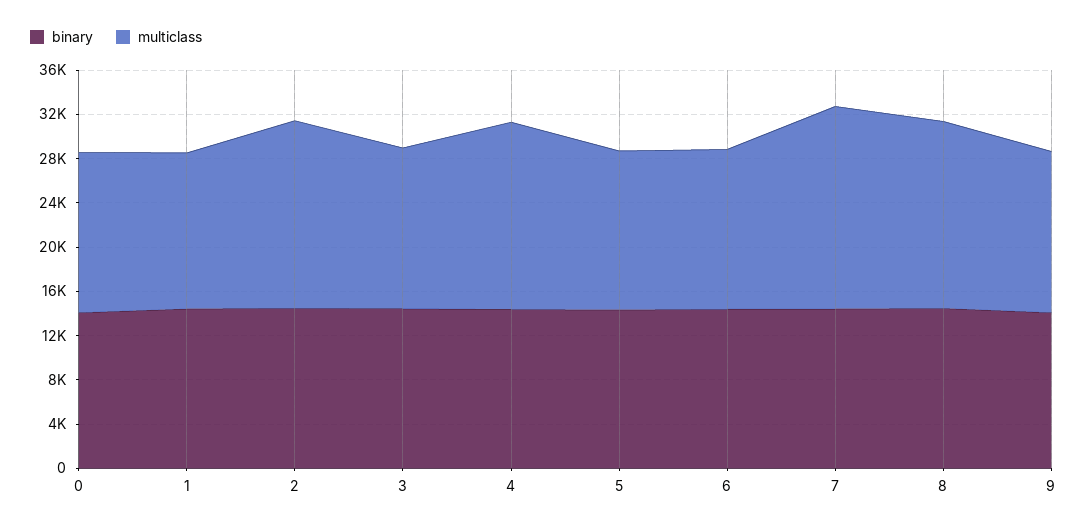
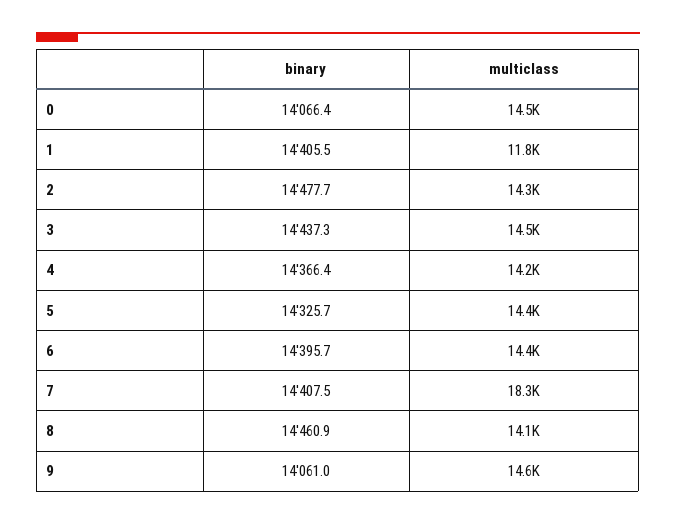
  {
    "binary": {
      "0": 14066.4,
      "1": 14405.5,
      "2": 14477.7,
      "3": 14437.3,
      "4": 14366.4,
      "5": 14325.7,
      "6": 14395.7,
      "7": 14407.5,
      "8": 14460.9,
      "9": 14061
    },
    "multiclass": {
      "0": 14500,
-     "1": 14000,
+     "1": 11800,
-     "2": 17000,
+     "2": 14300,
      "3": 14500,
-     "4": 17000,
+     "4": 14200,
      "5": 14400,
      "6": 14400,
      "7": 18300,
-     "8": 17000,
+     "8": 14100,
      "9": 14600
    }
  }

